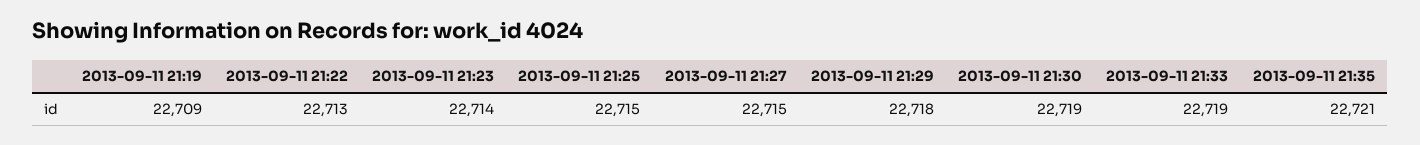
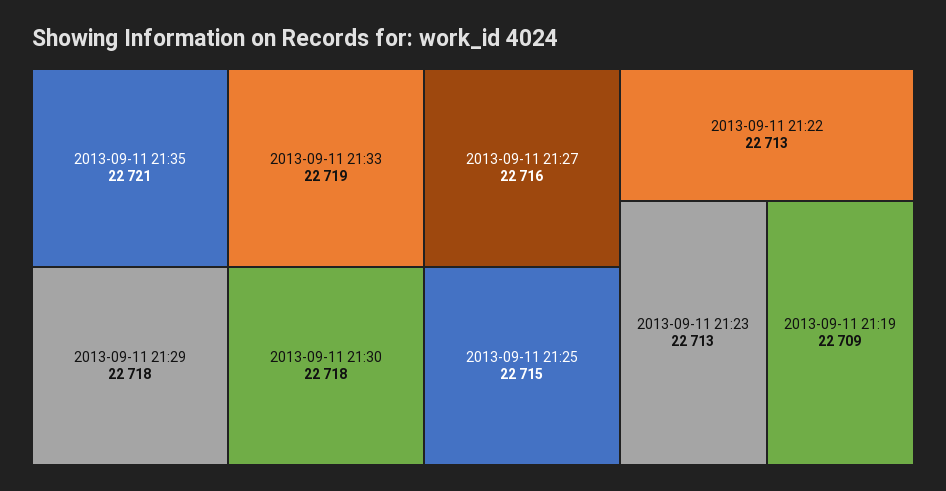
  {
    "2013-09-11 21:19": 22709,
    "2013-09-11 21:22": 22713,
-   "2013-09-11 21:23": 22714,
+   "2013-09-11 21:23": 22713,
    "2013-09-11 21:25": 22715,
-   "2013-09-11 21:27": 22715,
+   "2013-09-11 21:27": 22716,
    "2013-09-11 21:29": 22718,
-   "2013-09-11 21:30": 22719,
+   "2013-09-11 21:30": 22718,
    "2013-09-11 21:33": 22719,
    "2013-09-11 21:35": 22721
  }

